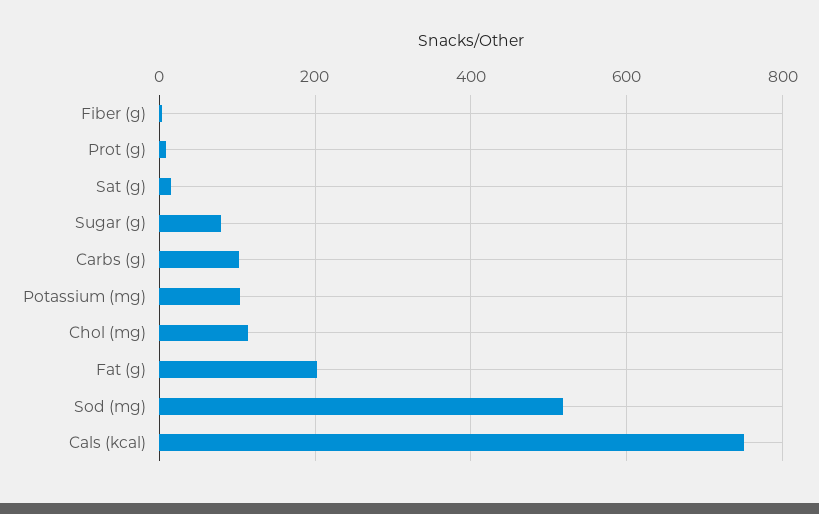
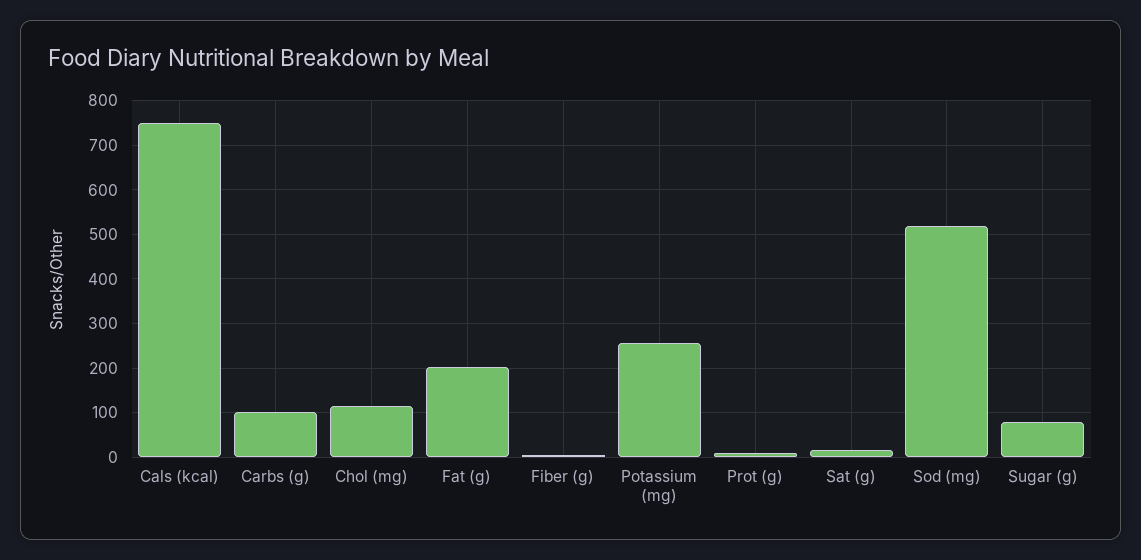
  {
    "Fiber (g)": 0,
    "Prot (g)": 0,
    "Sat (g)": 20,
    "Sugar (g)": 80,
    "Carbs (g)": 100,
-   "Potassium (mg)": 100,
+   "Potassium (mg)": 260,
    "Chol (mg)": 120,
    "Fat (g)": 200,
    "Sod (mg)": 520,
    "Cals (kcal)": 760
  }

